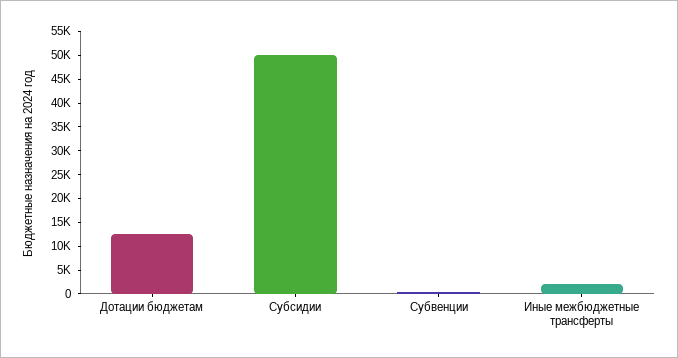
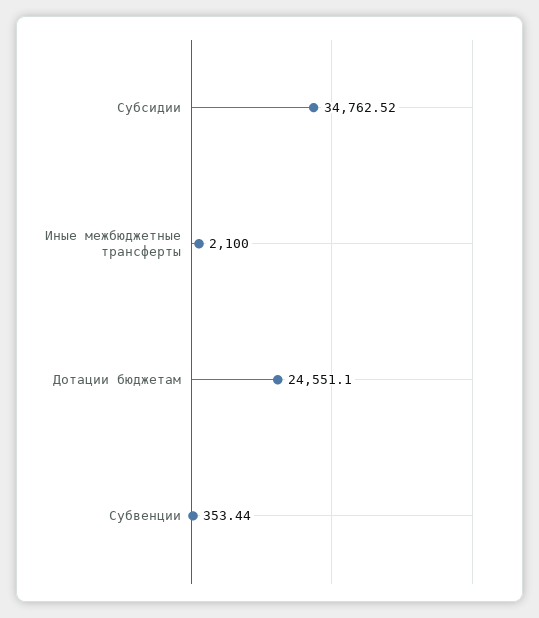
  {
-   "Дотации бюджетам": 12500,
+   "Дотации бюджетам": 24551.1,
-   "Субсидии": 50000,
+   "Субсидии": 34762.52,
    "Субвенции": 353.44,
    "Иные межбюджетные трансферты": 2100
  }

